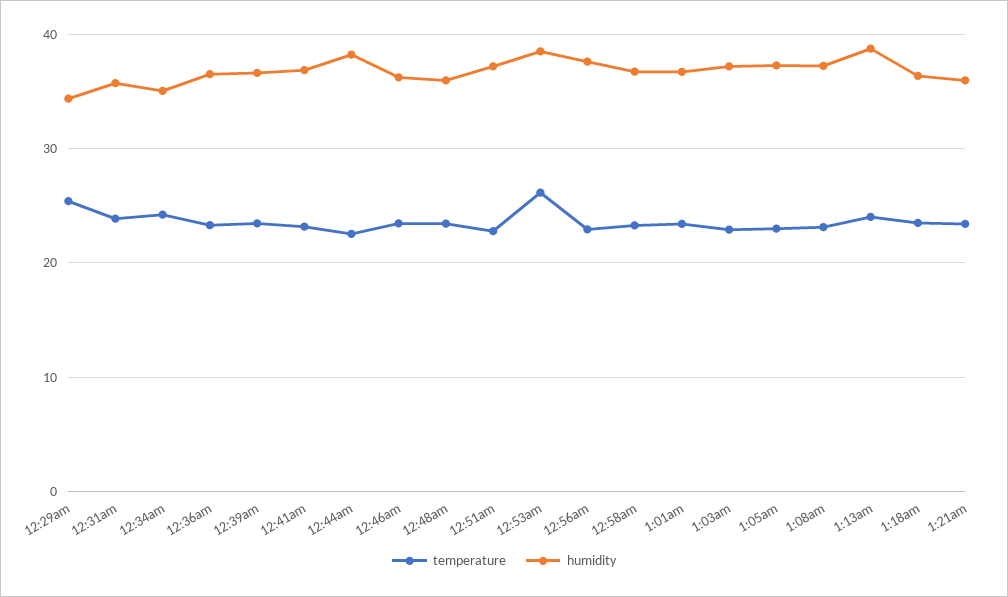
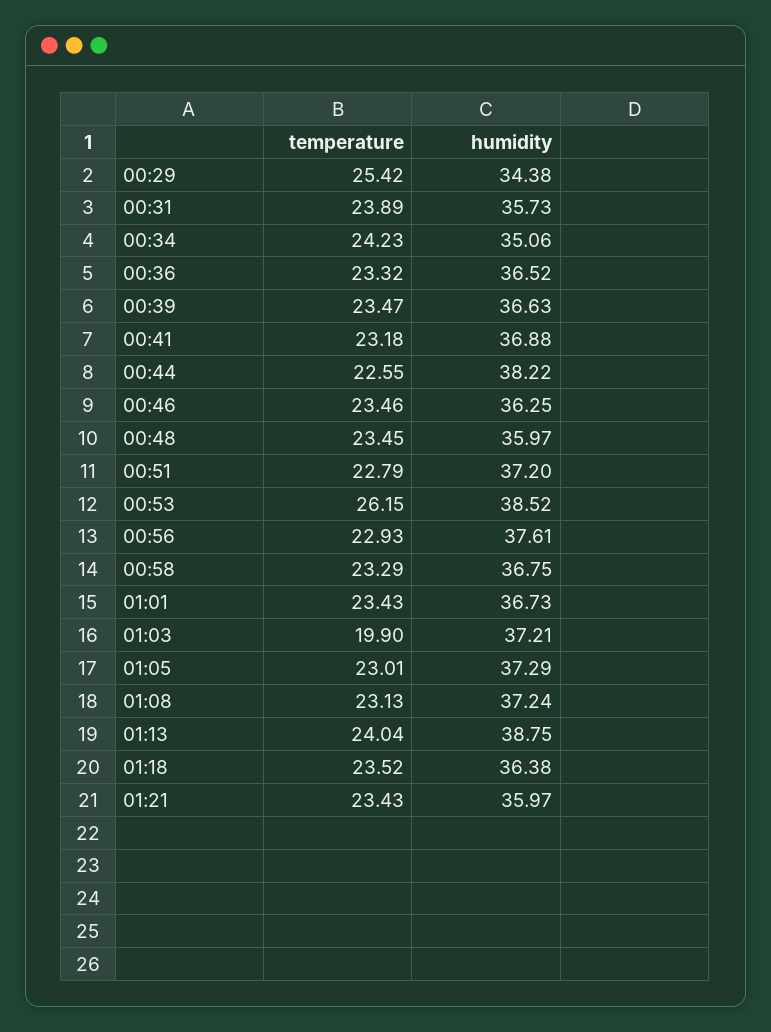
  {
    "temperature": {
      "12:29am": 25.42,
      "12:31am": 23.89,
      "12:34am": 24.23,
      "12:36am": 23.32,
      "12:39am": 23.47,
      "12:41am": 23.18,
      "12:44am": 22.55,
      "12:46am": 23.46,
      "12:48am": 23.45,
      "12:51am": 22.79,
      "12:53am": 26.15,
      "12:56am": 22.93,
      "12:58am": 23.29,
      "1:01am": 23.43,
-     "1:03am": 23,
+     "1:03am": 19.9,
      "1:05am": 23.01,
      "1:08am": 23.13,
      "1:13am": 24.04,
      "1:18am": 23.52,
      "1:21am": 23.43
    },
    "humidity": {
      "12:29am": 34.38,
      "12:31am": 35.73,
      "12:34am": 35.06,
      "12:36am": 36.52,
      "12:39am": 36.63,
      "12:41am": 36.88,
      "12:44am": 38.22,
      "12:46am": 36.25,
      "12:48am": 35.97,
      "12:51am": 37.2,
      "12:53am": 38.52,
      "12:56am": 37.61,
      "12:58am": 36.75,
      "1:01am": 36.73,
      "1:03am": 37.21,
      "1:05am": 37.29,
      "1:08am": 37.24,
      "1:13am": 38.75,
      "1:18am": 36.38,
      "1:21am": 35.97
    }
  }

